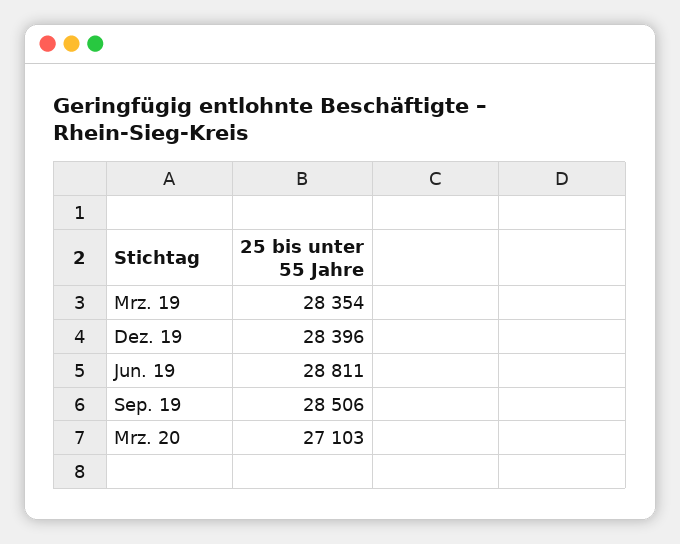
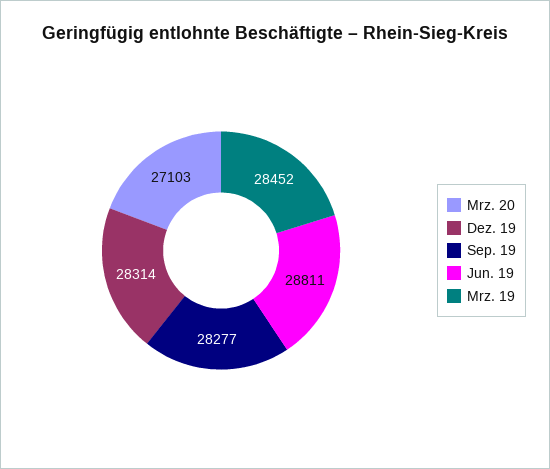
  {
-   "Mrz. 19": 28354,
+   "Mrz. 19": 28452,
-   "Dez. 19": 28396,
+   "Dez. 19": 28314,
    "Jun. 19": 28811,
-   "Sep. 19": 28506,
+   "Sep. 19": 28277,
    "Mrz. 20": 27103
  }

